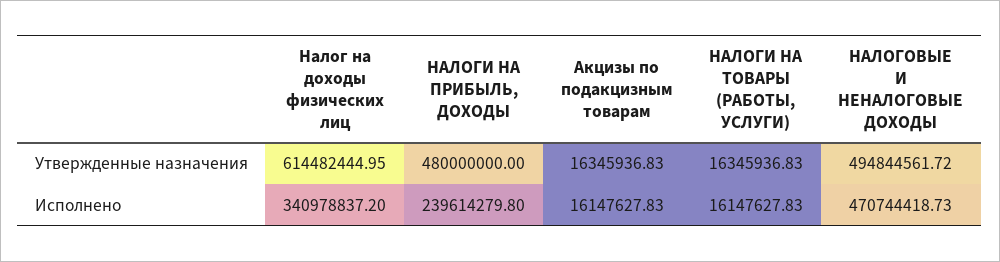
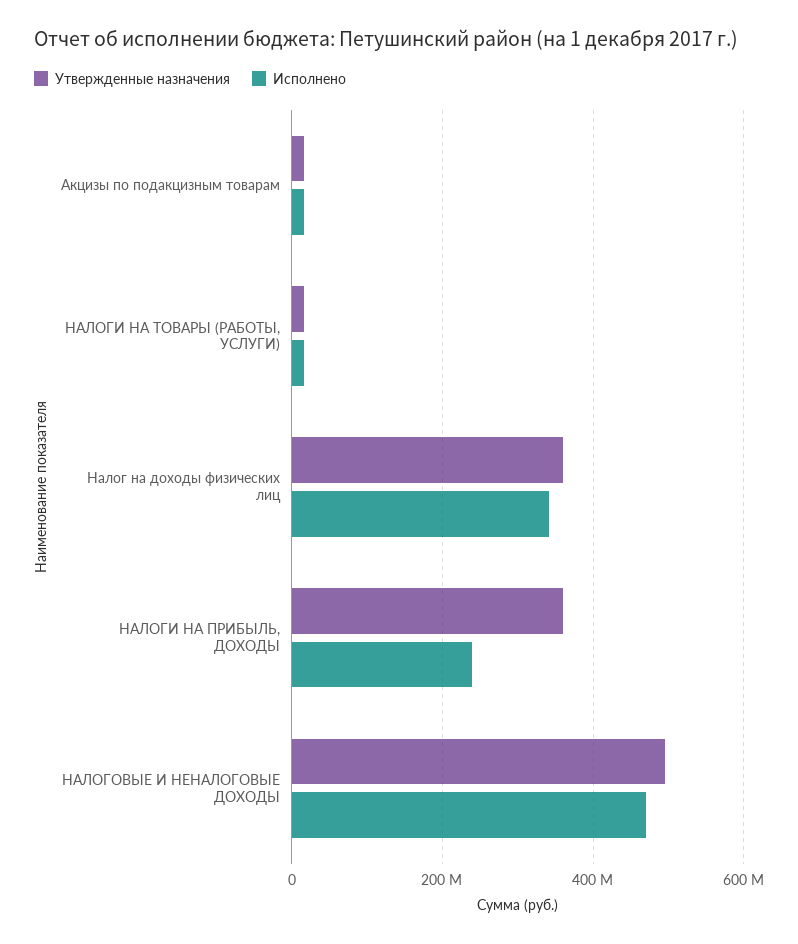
  {
    "Утвержденные назначения": {
-     "Налог на доходы физических лиц": 614482444.95,
+     "Налог на доходы физических лиц": 360000000,
-     "НАЛОГИ НА ПРИБЫЛЬ, ДОХОДЫ": 480000000,
+     "НАЛОГИ НА ПРИБЫЛЬ, ДОХОДЫ": 360000000,
      "Акцизы по подакцизным товарам": 16345936.83,
      "НАЛОГИ НА ТОВАРЫ (РАБОТЫ, УСЛУГИ)": 16345936.83,
      "НАЛОГОВЫЕ И НЕНАЛОГОВЫЕ ДОХОДЫ": 494844561.72
    },
    "Исполнено": {
      "Налог на доходы физических лиц": 340978837.2,
      "НАЛОГИ НА ПРИБЫЛЬ, ДОХОДЫ": 239614279.8,
      "Акцизы по подакцизным товарам": 16147627.83,
      "НАЛОГИ НА ТОВАРЫ (РАБОТЫ, УСЛУГИ)": 16147627.83,
      "НАЛОГОВЫЕ И НЕНАЛОГОВЫЕ ДОХОДЫ": 470744418.73
    }
  }

